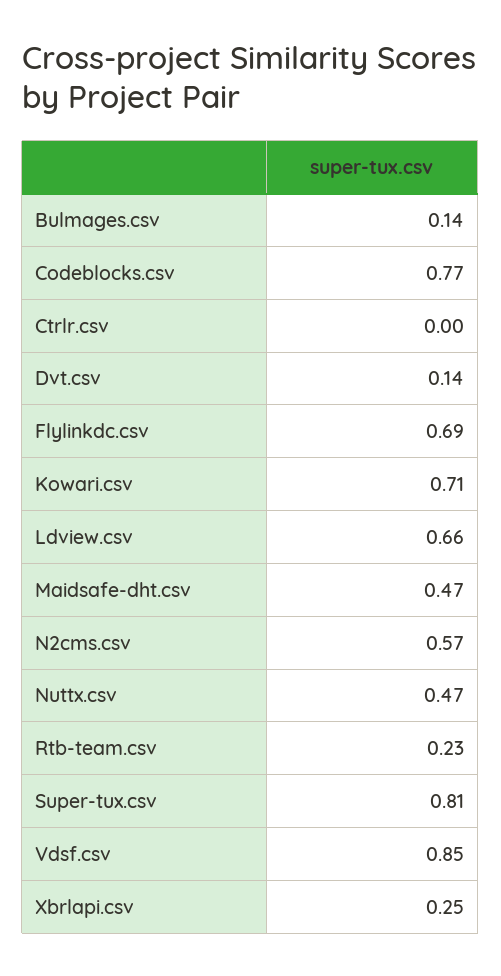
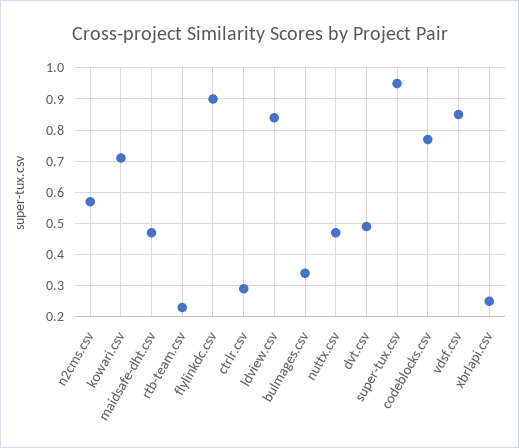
  {
-   "Bulmages.csv": 0.14,
+   "Bulmages.csv": 0.35,
    "Codeblocks.csv": 0.77,
-   "Ctrlr.csv": 0,
+   "Ctrlr.csv": 0.3,
-   "Dvt.csv": 0.14,
+   "Dvt.csv": 0.5,
-   "Flylinkdc.csv": 0.69,
+   "Flylinkdc.csv": 0.9,
    "Kowari.csv": 0.71,
-   "Ldview.csv": 0.66,
+   "Ldview.csv": 0.85,
    "Maidsafe-dht.csv": 0.47,
    "N2cms.csv": 0.57,
    "Nuttx.csv": 0.47,
    "Rtb-team.csv": 0.23,
-   "Super-tux.csv": 0.81,
+   "Super-tux.csv": 0.95,
    "Vdsf.csv": 0.85,
    "Xbrlapi.csv": 0.25
  }

